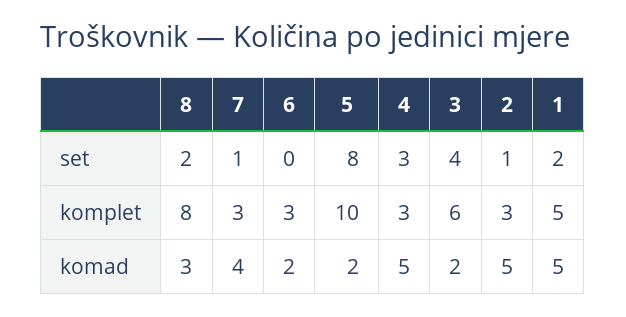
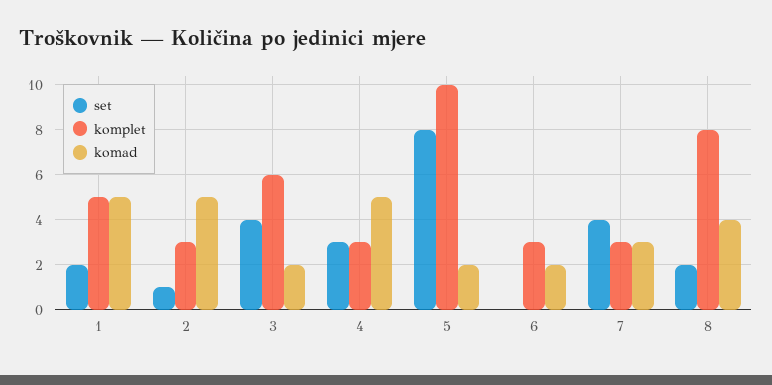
  {
    "set": {
      "8": 2,
-     "7": 1,
+     "7": 4,
      "6": 0,
      "5": 8,
      "4": 3,
      "3": 4,
      "2": 1,
      "1": 2
    },
    "komplet": {
      "8": 8,
      "7": 3,
      "6": 3,
      "5": 10,
      "4": 3,
      "3": 6,
      "2": 3,
      "1": 5
    },
    "komad": {
-     "8": 3,
+     "8": 4,
-     "7": 4,
+     "7": 3,
      "6": 2,
      "5": 2,
      "4": 5,
      "3": 2,
      "2": 5,
      "1": 5
    }
  }

